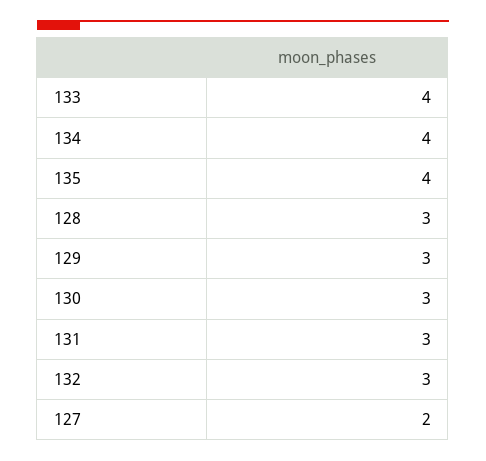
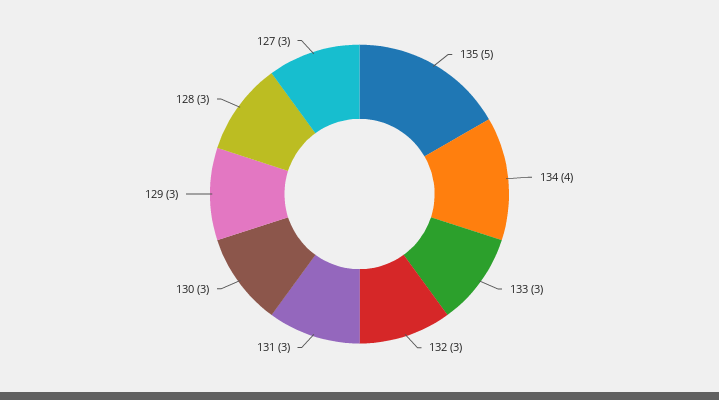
  {
-   "133": 4,
+   "133": 3,
    "134": 4,
-   "135": 4,
+   "135": 5,
    "128": 3,
    "129": 3,
    "130": 3,
    "131": 3,
    "132": 3,
-   "127": 2
+   "127": 3
  }

